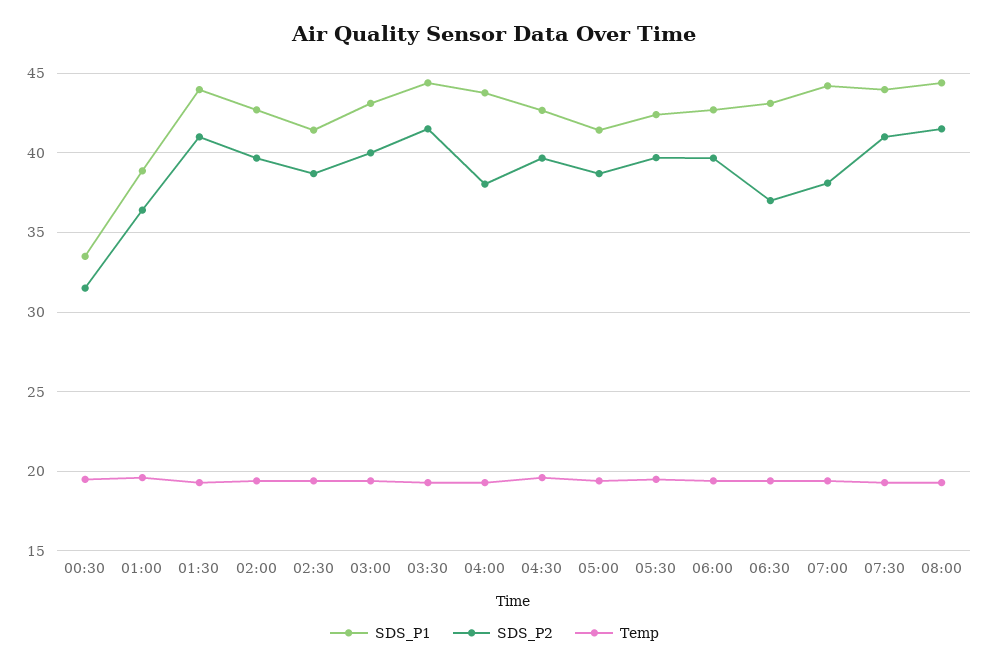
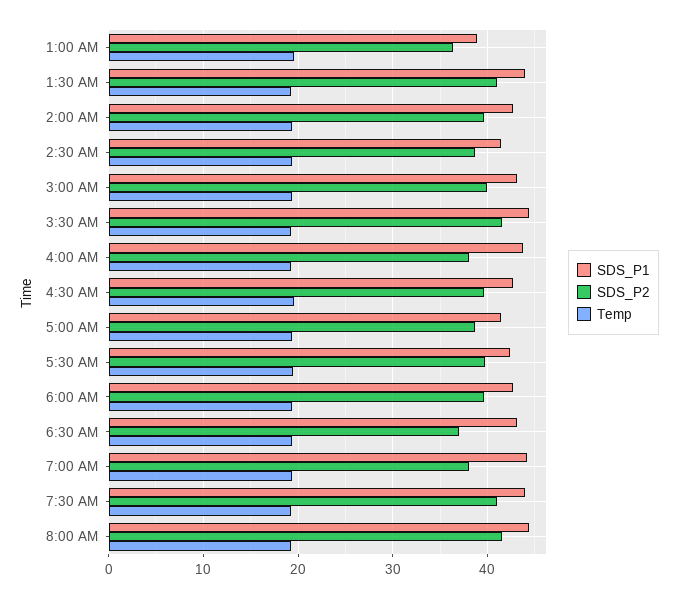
  {
    "SDS_P1": {
-     "00:30": 33.5,
      "01:00": 39,
      "01:30": 44,
      "02:00": 42.5,
      "02:30": 41.5,
      "03:00": 43,
      "03:30": 44.5,
      "04:00": 44,
      "04:30": 42.5,
      "05:00": 41.5,
      "05:30": 42.5,
      "06:00": 42.5,
      "06:30": 43,
      "07:00": 44,
      "07:30": 44,
      "08:00": 44.5
    },
    "SDS_P2": {
-     "00:30": 31.5,
      "01:00": 36.5,
      "01:30": 41,
      "02:00": 39.5,
      "02:30": 38.5,
      "03:00": 40,
      "03:30": 41.5,
      "04:00": 38,
      "04:30": 39.5,
      "05:00": 38.5,
      "05:30": 39.5,
      "06:00": 39.5,
      "06:30": 37,
      "07:00": 38,
      "07:30": 41,
      "08:00": 41.5
    },
    "Temp": {
-     "00:30": 19.5,
      "01:00": 19.5,
      "01:30": 19.5,
      "02:00": 19.5,
      "02:30": 19.5,
      "03:00": 19.5,
      "03:30": 19.5,
      "04:00": 19.5,
      "04:30": 19.5,
      "05:00": 19.5,
      "05:30": 19.5,
      "06:00": 19.5,
      "06:30": 19.5,
      "07:00": 19.5,
      "07:30": 19.5,
      "08:00": 19.5
    }
  }

